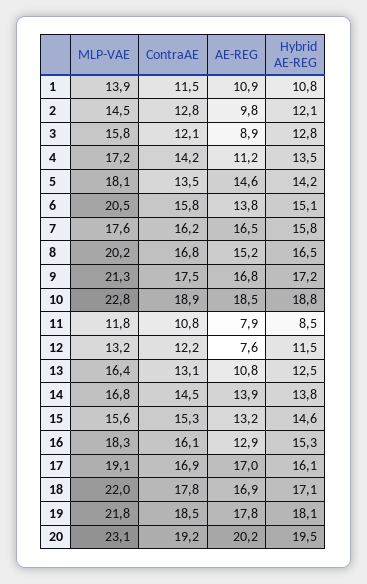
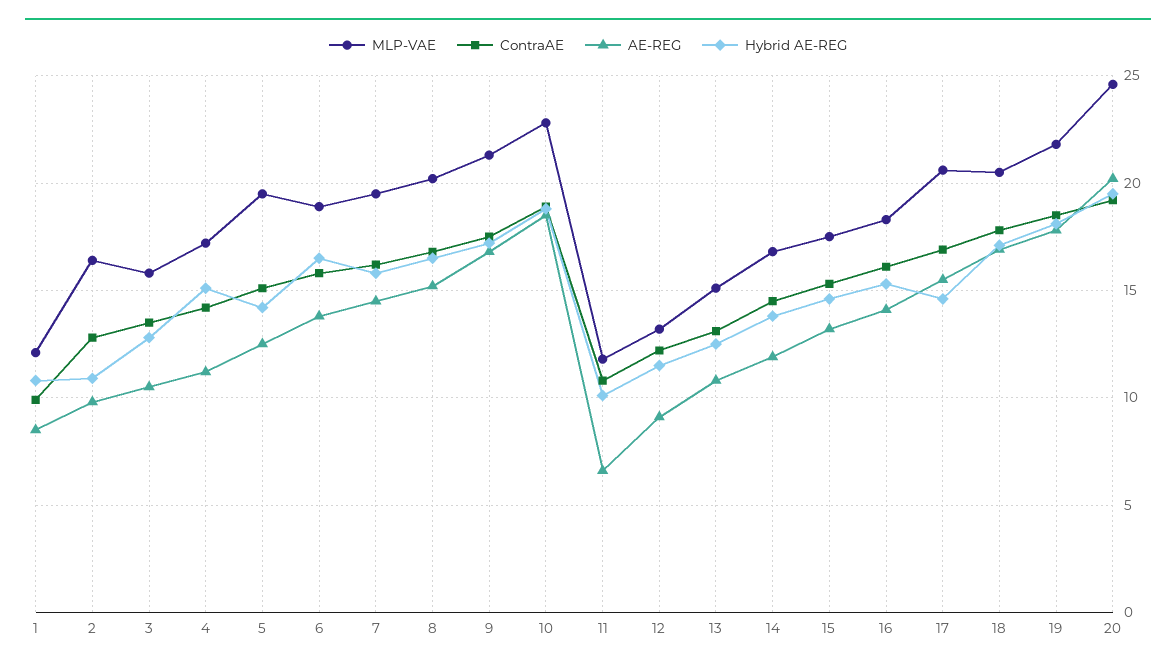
  {
    "MLP-VAE": {
-     "1": 13.9,
+     "1": 12,
-     "2": 14.5,
+     "2": 16.5,
      "3": 15.8,
      "4": 17.2,
-     "5": 18.1,
+     "5": 19.5,
-     "6": 20.5,
+     "6": 19,
-     "7": 17.6,
+     "7": 19.5,
      "8": 20.2,
      "9": 21.3,
      "10": 22.8,
      "11": 11.8,
      "12": 13.2,
-     "13": 16.4,
+     "13": 15,
      "14": 16.8,
-     "15": 15.6,
+     "15": 17.5,
      "16": 18.3,
-     "17": 19.1,
+     "17": 20.5,
-     "18": 22,
+     "18": 20.5,
      "19": 21.8,
-     "20": 23.1
+     "20": 24.5
    },
    "ContraAE": {
-     "1": 11.5,
+     "1": 10,
      "2": 12.8,
-     "3": 12.1,
+     "3": 13.5,
      "4": 14.2,
-     "5": 13.5,
+     "5": 15,
      "6": 15.8,
      "7": 16.2,
      "8": 16.8,
      "9": 17.5,
      "10": 18.9,
      "11": 10.8,
      "12": 12.2,
      "13": 13.1,
      "14": 14.5,
      "15": 15.3,
      "16": 16.1,
      "17": 16.9,
      "18": 17.8,
      "19": 18.5,
      "20": 19.2
    },
    "AE-REG": {
-     "1": 10.9,
+     "1": 8.5,
      "2": 9.8,
-     "3": 8.9,
+     "3": 10.5,
      "4": 11.2,
-     "5": 14.6,
+     "5": 12.5,
      "6": 13.8,
-     "7": 16.5,
+     "7": 14.5,
      "8": 15.2,
      "9": 16.8,
      "10": 18.5,
-     "11": 7.9,
+     "11": 6.5,
-     "12": 7.6,
+     "12": 9,
      "13": 10.8,
-     "14": 13.9,
+     "14": 12,
      "15": 13.2,
-     "16": 12.9,
+     "16": 14,
-     "17": 17,
+     "17": 15.5,
      "18": 16.9,
      "19": 17.8,
      "20": 20.2
    },
    "Hybrid AE-REG": {
      "1": 10.8,
-     "2": 12.1,
+     "2": 11,
      "3": 12.8,
-     "4": 13.5,
+     "4": 15,
      "5": 14.2,
-     "6": 15.1,
+     "6": 16.5,
      "7": 15.8,
      "8": 16.5,
      "9": 17.2,
      "10": 18.8,
-     "11": 8.5,
+     "11": 10,
      "12": 11.5,
      "13": 12.5,
      "14": 13.8,
      "15": 14.6,
      "16": 15.3,
-     "17": 16.1,
+     "17": 14.5,
      "18": 17.1,
      "19": 18.1,
      "20": 19.5
    }
  }

